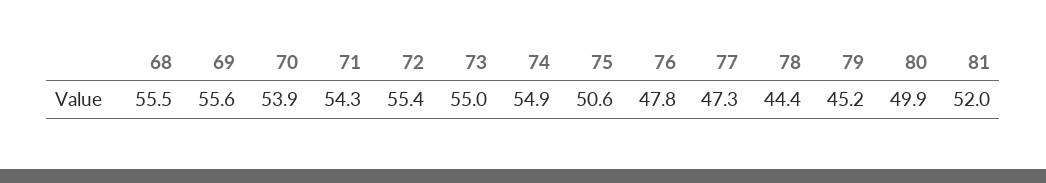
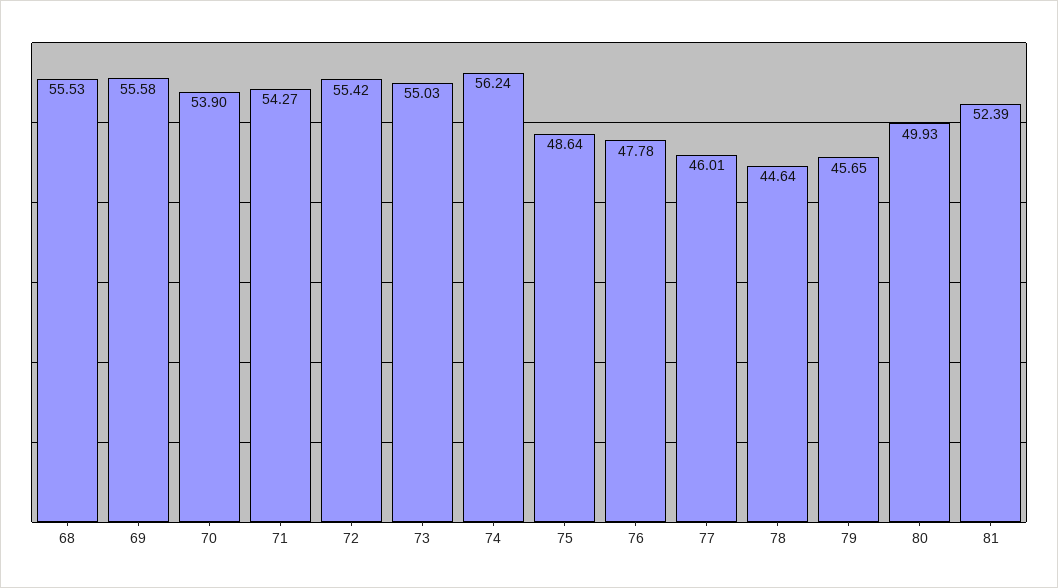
  {
    "68": 55.53,
    "69": 55.58,
    "70": 53.9,
    "71": 54.27,
    "72": 55.42,
    "73": 55.03,
-   "74": 54.9,
+   "74": 56.24,
-   "75": 50.6,
+   "75": 48.64,
    "76": 47.78,
-   "77": 47.3,
+   "77": 46.01,
-   "78": 44.4,
+   "78": 44.64,
-   "79": 45.2,
+   "79": 45.65,
    "80": 49.93,
-   "81": 52
+   "81": 52.39
  }

